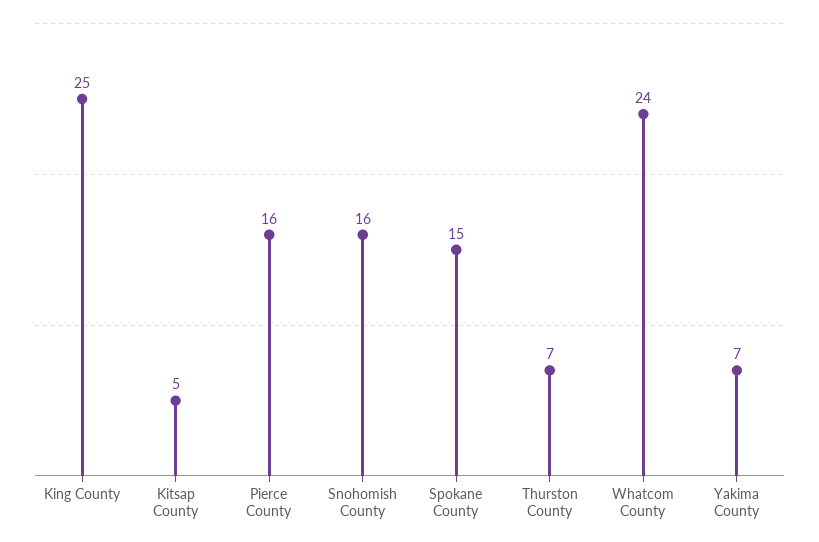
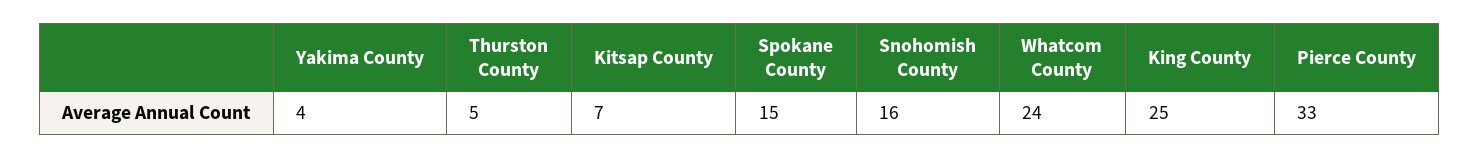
  {
    "King County": 25,
-   "Kitsap County": 5,
+   "Kitsap County": 7,
-   "Pierce County": 16,
+   "Pierce County": 33,
    "Snohomish County": 16,
    "Spokane County": 15,
-   "Thurston County": 7,
+   "Thurston County": 5,
    "Whatcom County": 24,
-   "Yakima County": 7
+   "Yakima County": 4
  }

